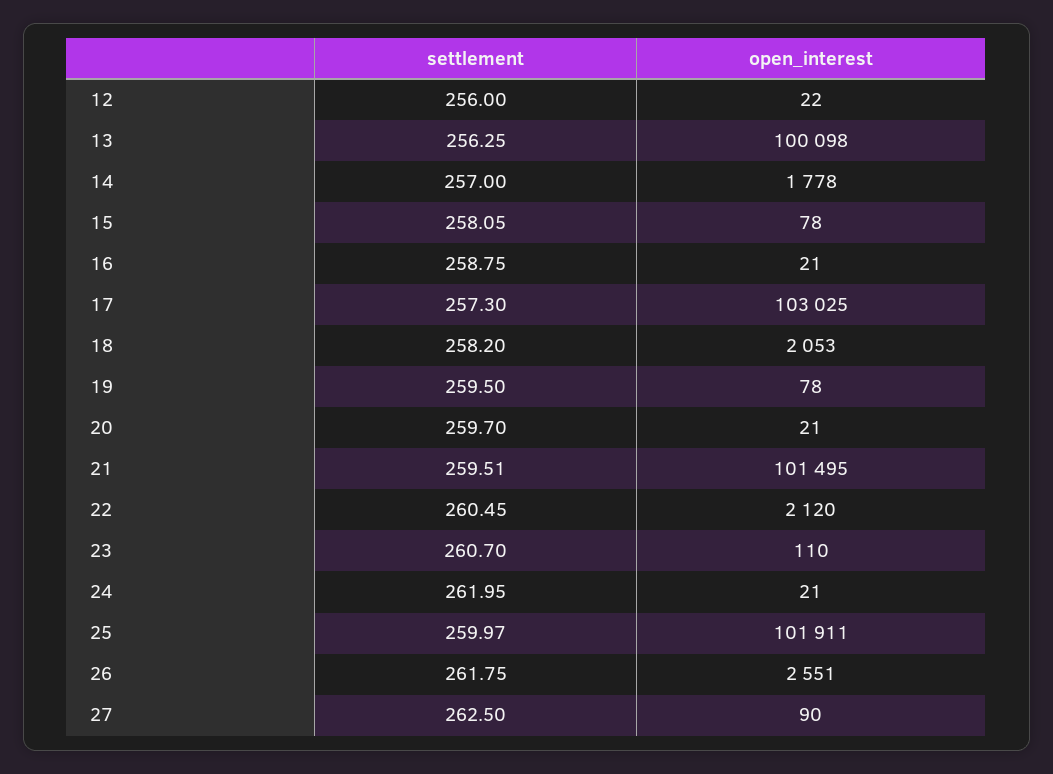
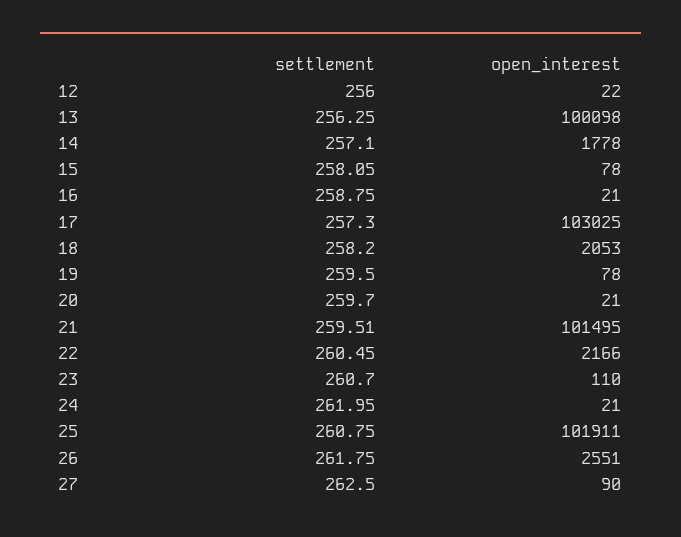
  {
    "settlement": {
      "12": 256,
      "13": 256.25,
-     "14": 257,
+     "14": 257.1,
      "15": 258.05,
      "16": 258.75,
      "17": 257.3,
      "18": 258.2,
      "19": 259.5,
      "20": 259.7,
      "21": 259.51,
      "22": 260.45,
      "23": 260.7,
      "24": 261.95,
-     "25": 259.97,
+     "25": 260.75,
      "26": 261.75,
      "27": 262.5
    },
    "open_interest": {
      "12": 22,
      "13": 100098,
      "14": 1778,
      "15": 78,
      "16": 21,
      "17": 103025,
      "18": 2053,
      "19": 78,
      "20": 21,
      "21": 101495,
-     "22": 2120,
+     "22": 2166,
      "23": 110,
      "24": 21,
      "25": 101911,
      "26": 2551,
      "27": 90
    }
  }

